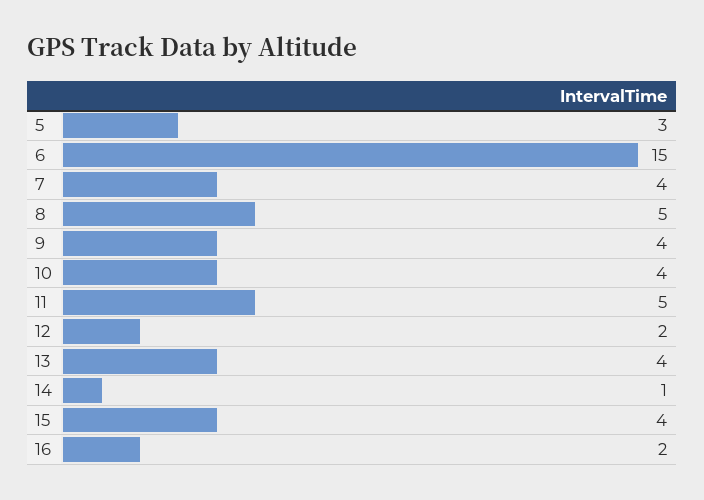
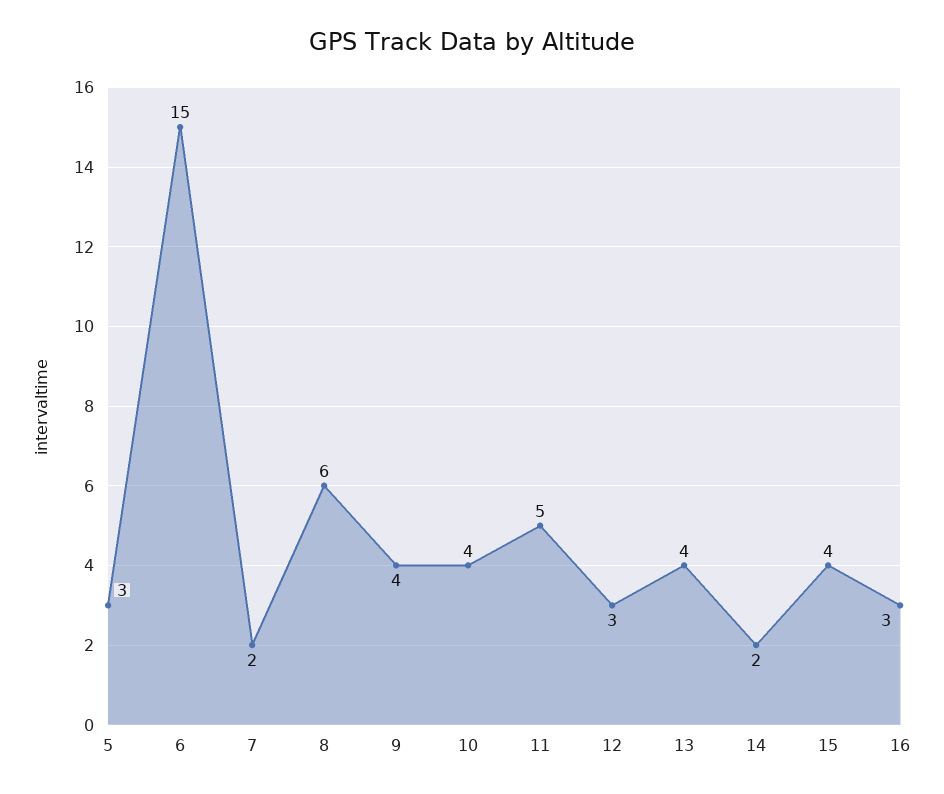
  {
    "5": 3,
    "6": 15,
-   "7": 4,
+   "7": 2,
-   "8": 5,
+   "8": 6,
    "9": 4,
    "10": 4,
    "11": 5,
-   "12": 2,
+   "12": 3,
    "13": 4,
-   "14": 1,
+   "14": 2,
    "15": 4,
-   "16": 2
+   "16": 3
  }

